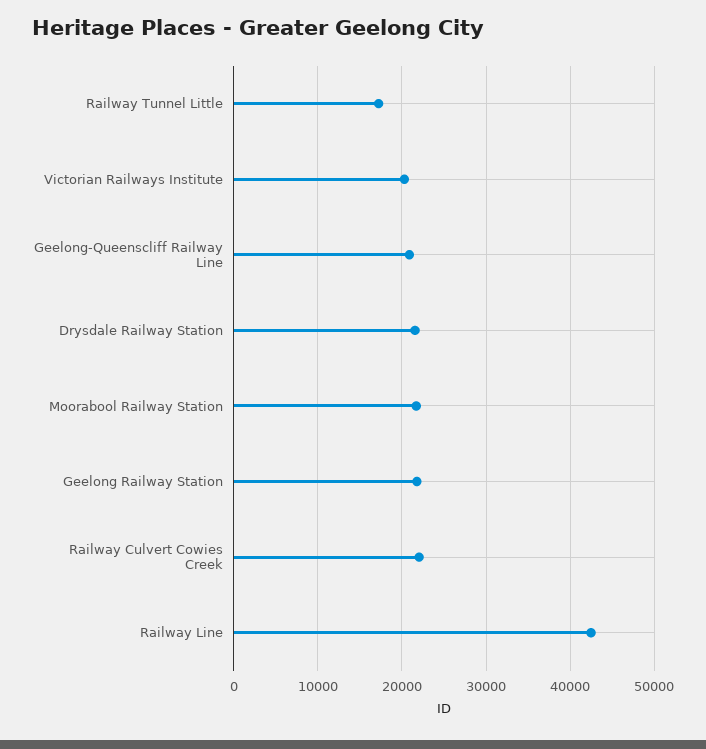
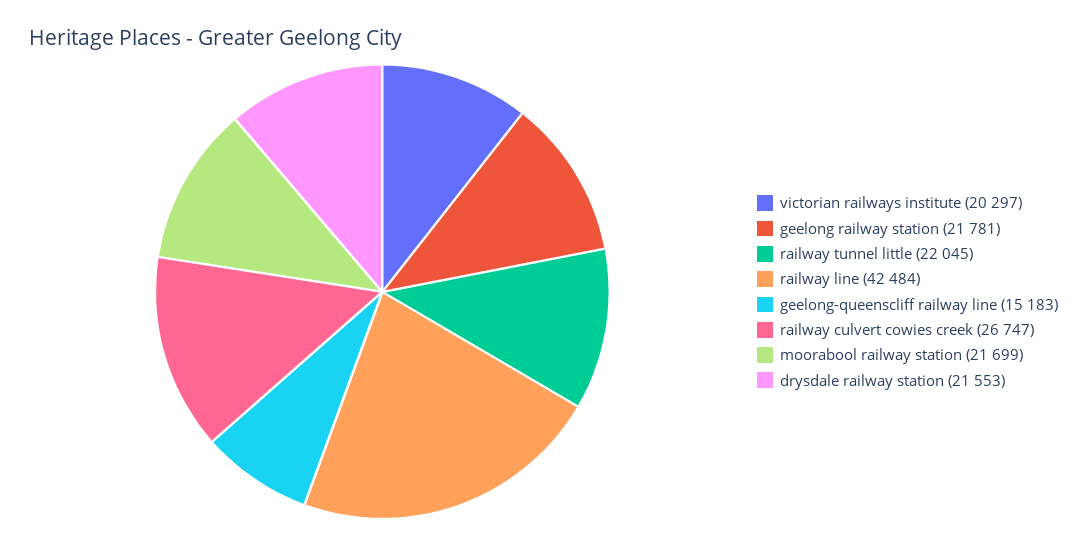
  {
-   "Railway Tunnel Little": 17000,
+   "Railway Tunnel Little": 22045,
    "Victorian Railways Institute": 20297,
-   "Geelong-Queenscliff Railway Line": 21000,
+   "Geelong-Queenscliff Railway Line": 15183,
    "Drysdale Railway Station": 21553,
    "Moorabool Railway Station": 21699,
    "Geelong Railway Station": 21781,
-   "Railway Culvert Cowies Creek": 22000,
+   "Railway Culvert Cowies Creek": 26747,
    "Railway Line": 42484
  }

